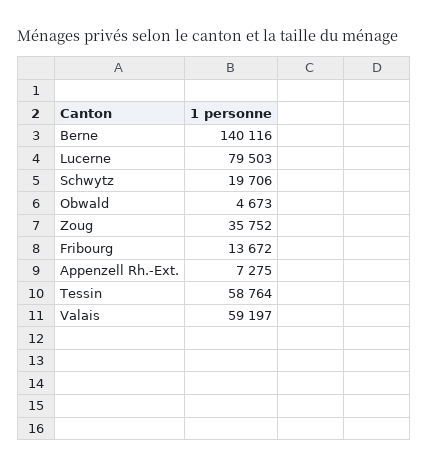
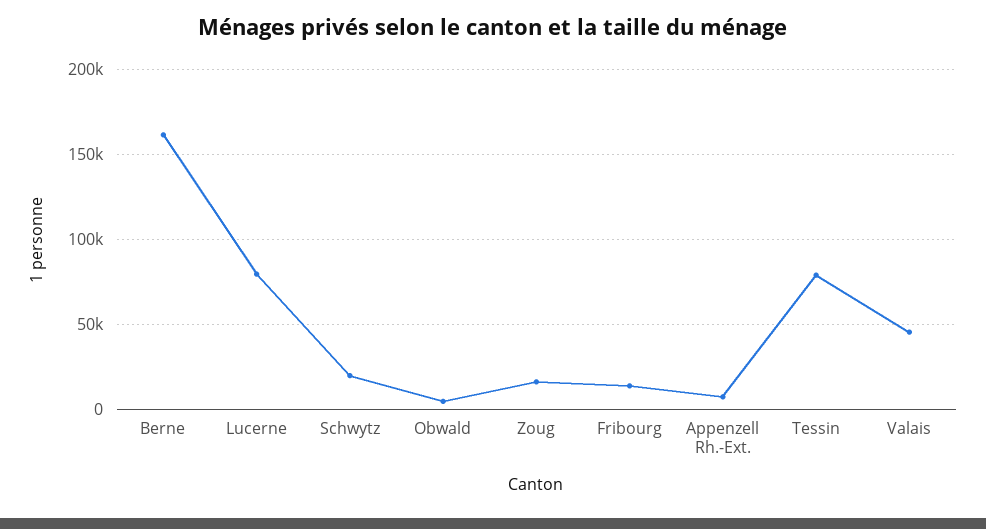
  {
-   "Berne": 140116,
+   "Berne": 160000,
    "Lucerne": 79503,
    "Schwytz": 19706,
    "Obwald": 4673,
-   "Zoug": 35752,
+   "Zoug": 15000,
    "Fribourg": 13672,
    "Appenzell Rh.-Ext.": 7275,
-   "Tessin": 58764,
+   "Tessin": 80000,
-   "Valais": 59197
+   "Valais": 45000
  }

